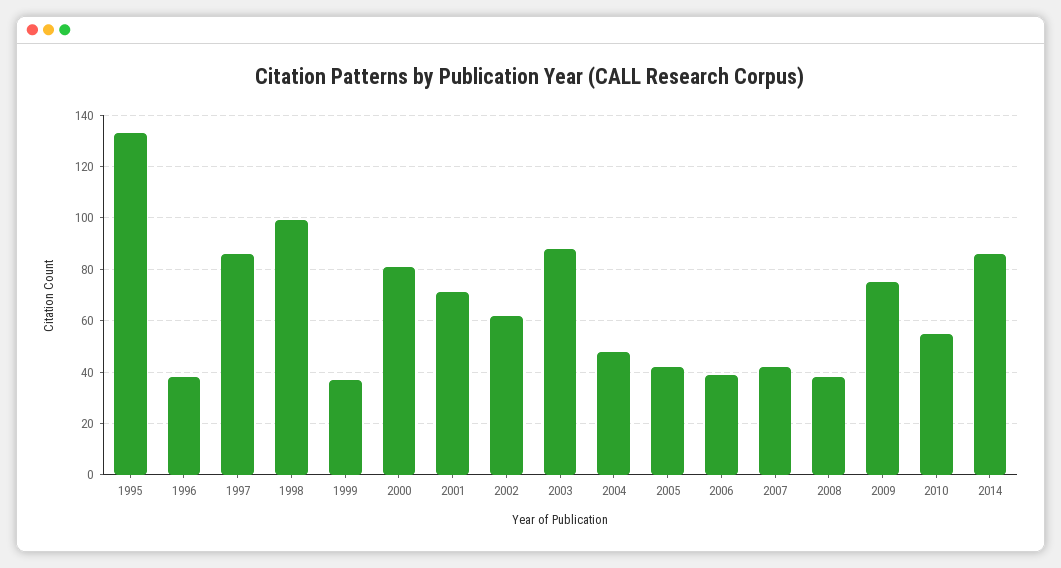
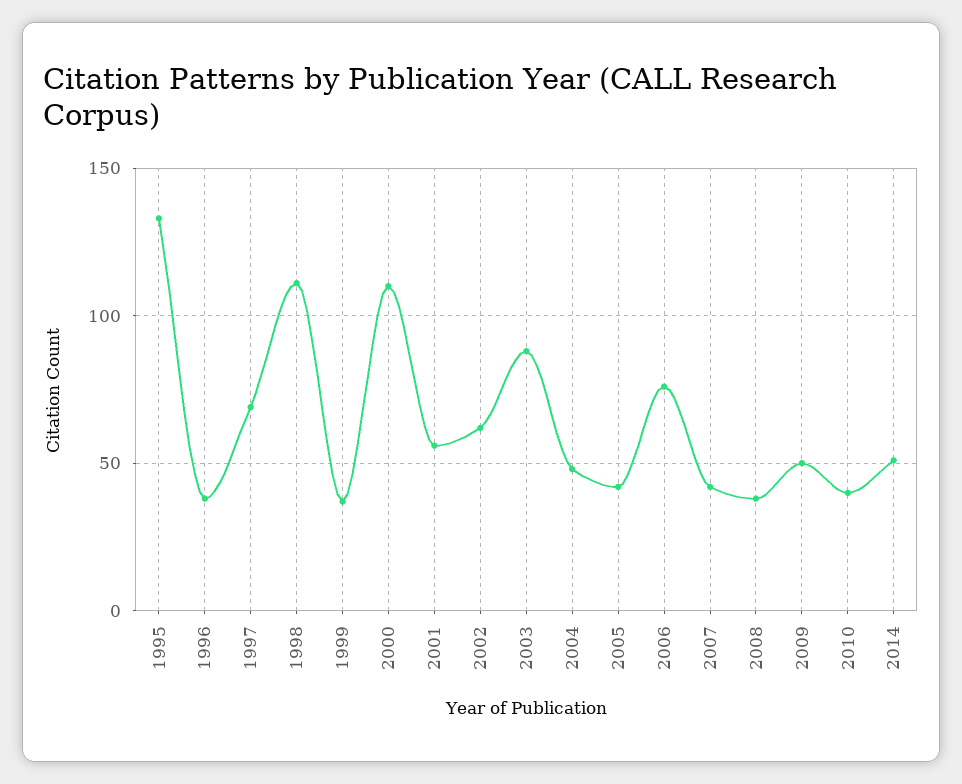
  {
    "1995": 135,
    "1996": 40,
-   "1997": 85,
+   "1997": 70,
-   "1998": 100,
+   "1998": 110,
    "1999": 35,
-   "2000": 80,
+   "2000": 110,
-   "2001": 70,
+   "2001": 55,
    "2002": 60,
    "2003": 90,
    "2004": 50,
    "2005": 40,
-   "2006": 40,
+   "2006": 75,
    "2007": 40,
    "2008": 40,
-   "2009": 75,
+   "2009": 50,
-   "2010": 55,
+   "2010": 40,
-   "2014": 85
+   "2014": 50
  }

